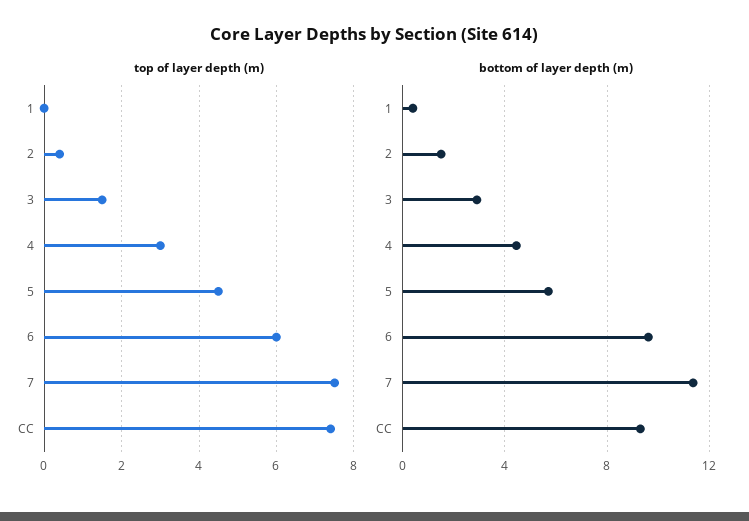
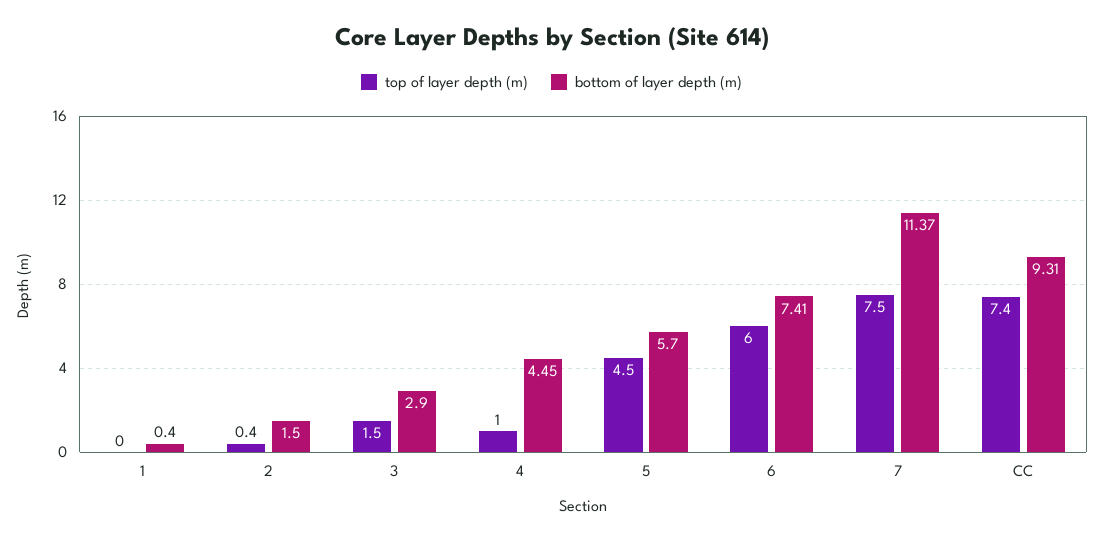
  {
    "top of layer depth (m)": {
      "1": 0,
      "2": 0.4,
      "3": 1.5,
-     "4": 3,
+     "4": 1,
      "5": 4.5,
      "6": 6,
      "7": 7.5,
      "CC": 7.4
    },
    "bottom of layer depth (m)": {
      "1": 0.4,
      "2": 1.5,
      "3": 2.9,
      "4": 4.45,
      "5": 5.7,
-     "6": 9.5,
+     "6": 7.41,
      "7": 11.37,
      "CC": 9.31
    }
  }

